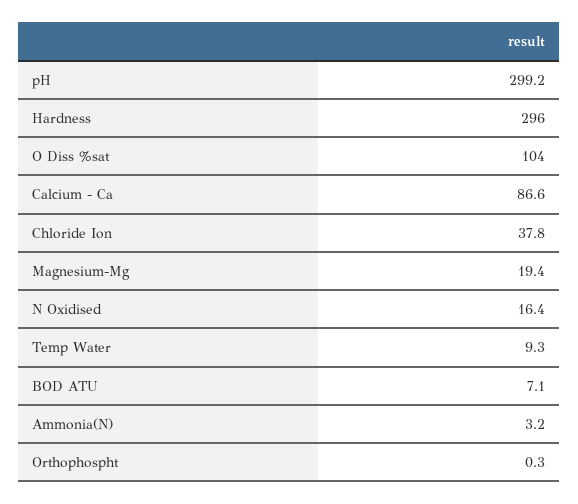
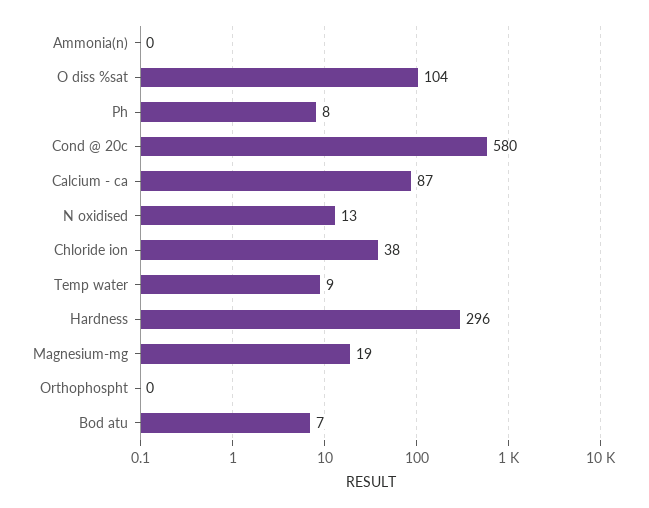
  {
-   "pH": 299.2,
+   "pH": 8,
    "Hardness": 296,
    "O Diss %sat": 104,
    "Calcium - Ca": 86.6,
    "Chloride Ion": 37.8,
    "Magnesium-Mg": 19.4,
-   "N Oxidised": 16.4,
+   "N Oxidised": 13,
    "Temp Water": 9.3,
    "BOD ATU": 7.1,
-   "Ammonia(N)": 3.2,
+   "Ammonia(N)": 0,
-   "Orthophospht": 0.3
+   "Orthophospht": 0.3,
+   "Cond @ 20c": 580
  }

